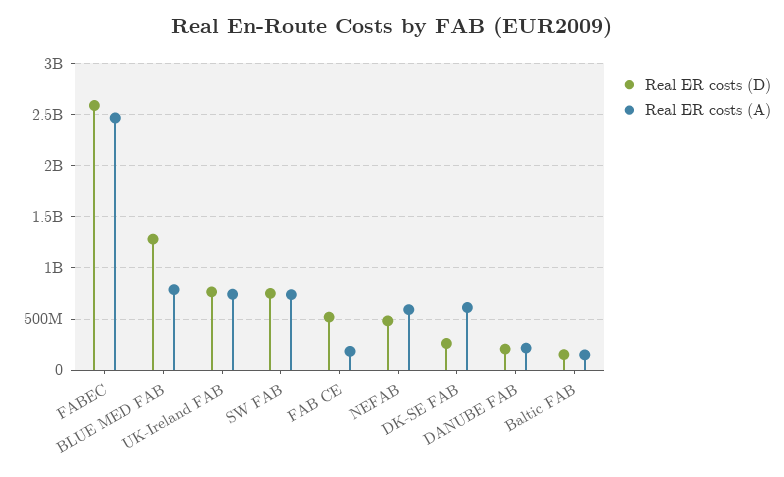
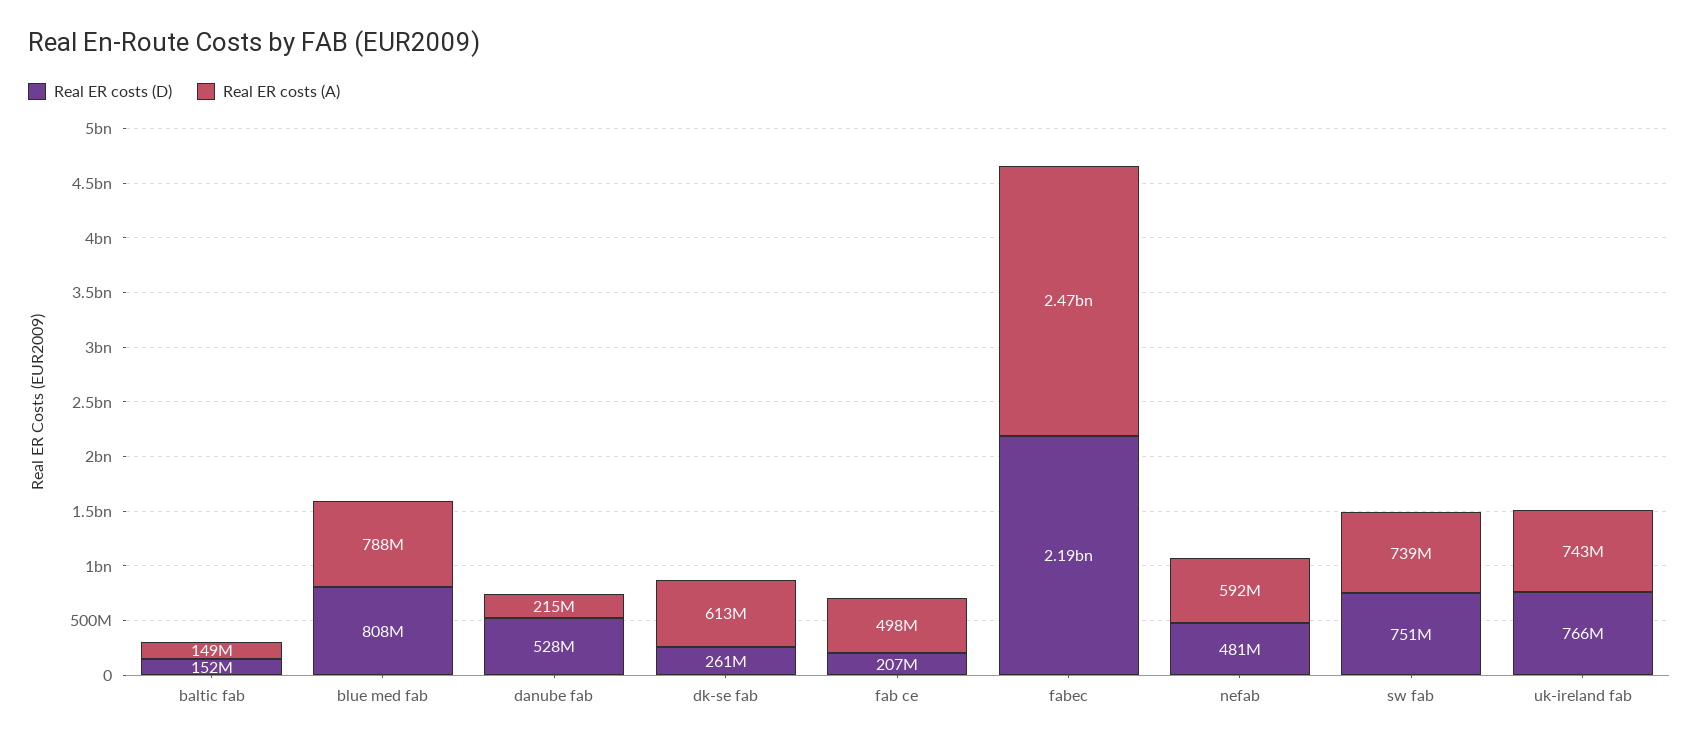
  {
    "Real ER costs (D)": {
-     "FABEC": 2600000000,
+     "FABEC": 2190000000,
-     "BLUE MED FAB": 1300000000,
+     "BLUE MED FAB": 808000000,
      "UK-Ireland FAB": 766000000,
      "SW FAB": 751000000,
-     "FAB CE": 500000000,
+     "FAB CE": 207000000,
      "NEFAB": 481000000,
      "DK-SE FAB": 261000000,
-     "DANUBE FAB": 200000000,
+     "DANUBE FAB": 528000000,
      "Baltic FAB": 152000000
    },
    "Real ER costs (A)": {
      "FABEC": 2470000000,
      "BLUE MED FAB": 788000000,
      "UK-Ireland FAB": 743000000,
      "SW FAB": 739000000,
-     "FAB CE": 200000000,
+     "FAB CE": 498000000,
      "NEFAB": 592000000,
      "DK-SE FAB": 613000000,
      "DANUBE FAB": 215000000,
      "Baltic FAB": 149000000
    }
  }

